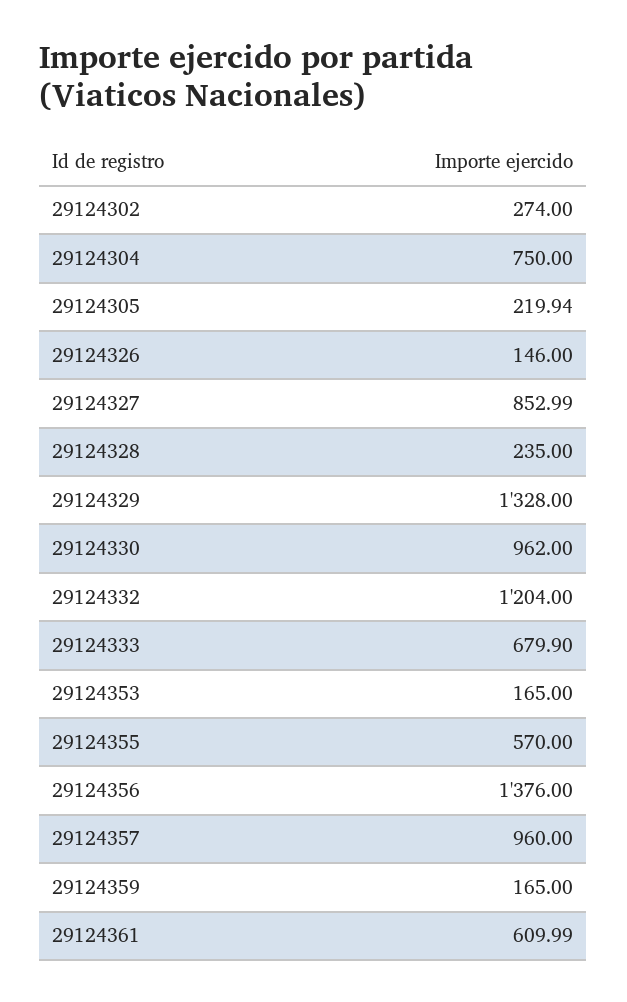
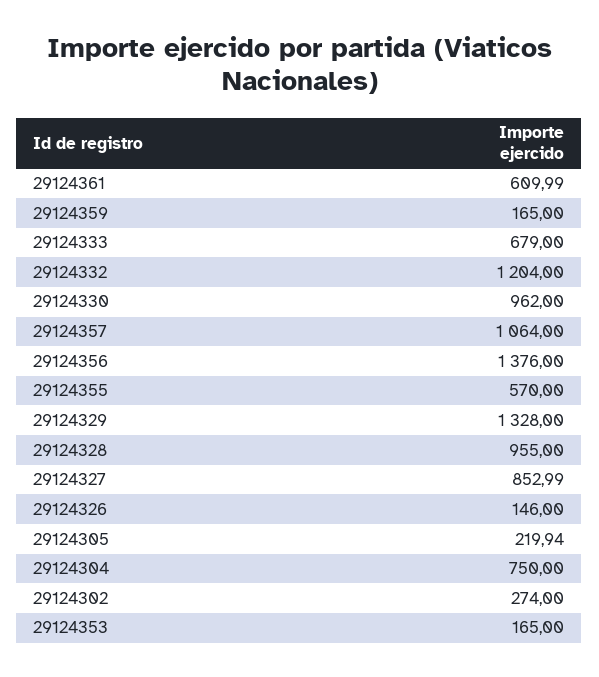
  {
    "29124302": 274,
    "29124304": 750,
    "29124305": 219.94,
    "29124326": 146,
    "29124327": 852.99,
-   "29124328": 235,
+   "29124328": 955,
    "29124329": 1328,
    "29124330": 962,
    "29124332": 1204,
-   "29124333": 679.9,
+   "29124333": 679,
    "29124353": 165,
    "29124355": 570,
    "29124356": 1376,
-   "29124357": 960,
+   "29124357": 1064,
    "29124359": 165,
    "29124361": 609.99
  }

